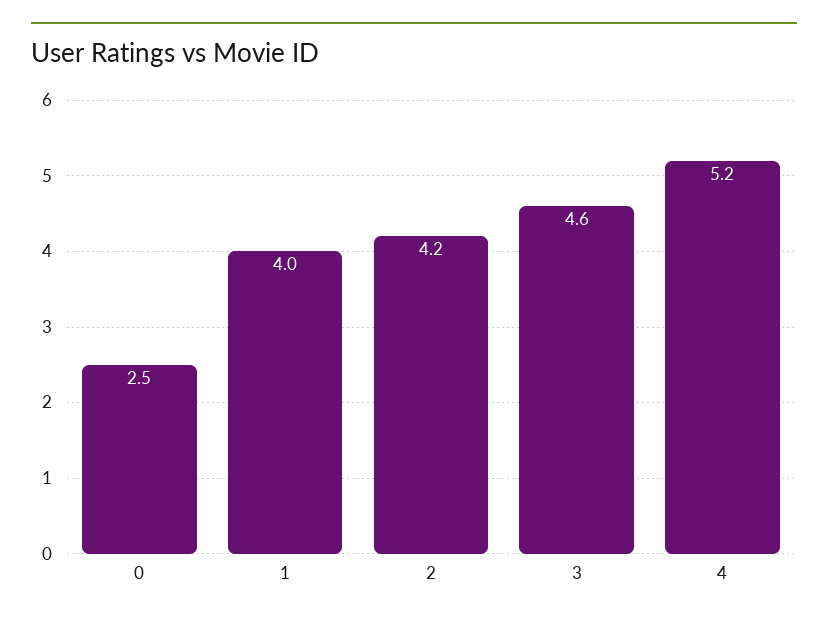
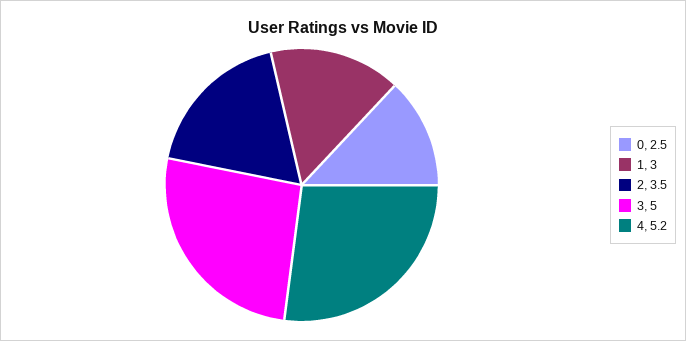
  {
    "0": 2.5,
-   "1": 4,
+   "1": 3,
-   "2": 4.2,
+   "2": 3.5,
-   "3": 4.6,
+   "3": 5,
    "4": 5.2
  }

